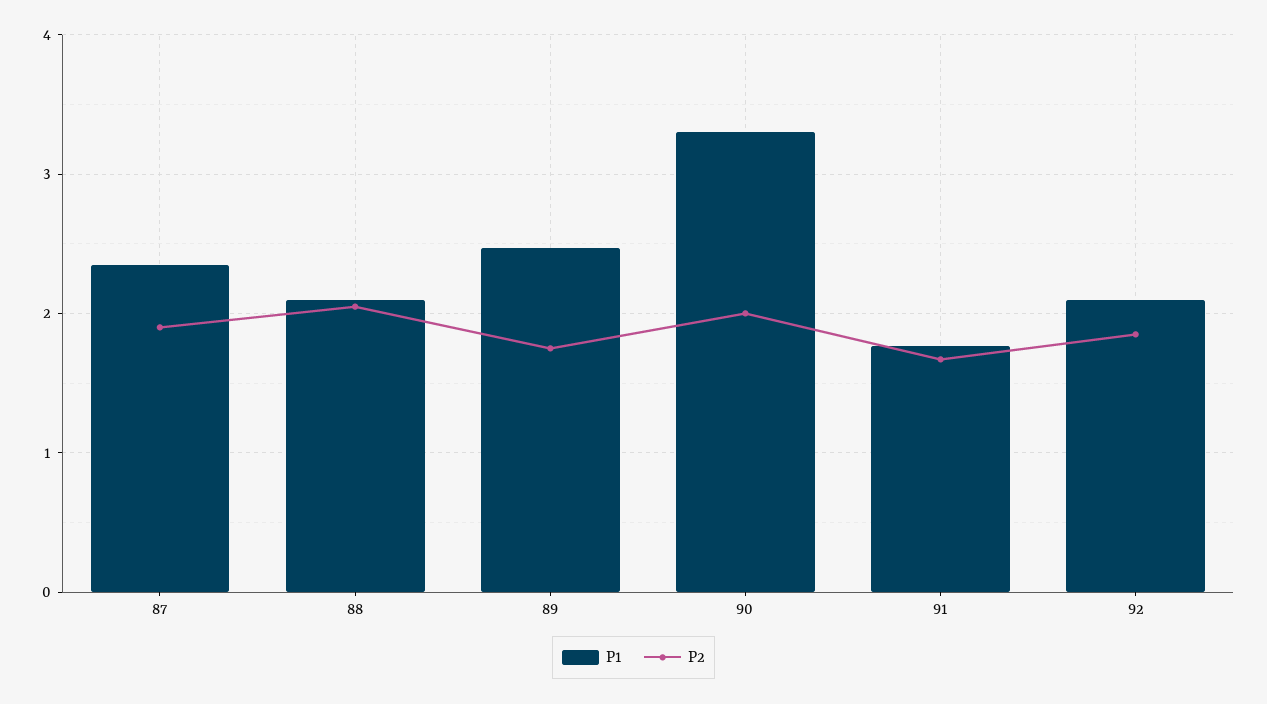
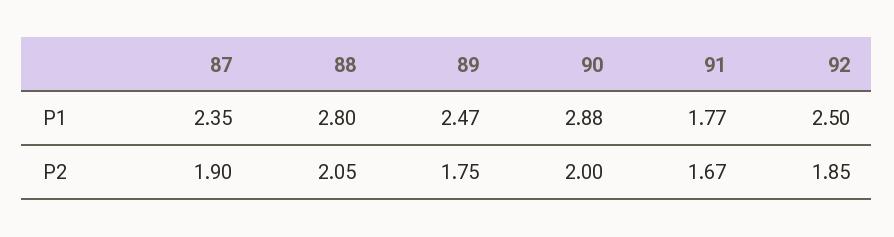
  {
    "P1": {
      "87": 2.35,
-     "88": 2.1,
+     "88": 2.8,
      "89": 2.47,
-     "90": 3.3,
+     "90": 2.88,
      "91": 1.77,
-     "92": 2.1
+     "92": 2.5
    },
    "P2": {
      "87": 1.9,
      "88": 2.05,
      "89": 1.75,
      "90": 2,
      "91": 1.67,
      "92": 1.85
    }
  }

